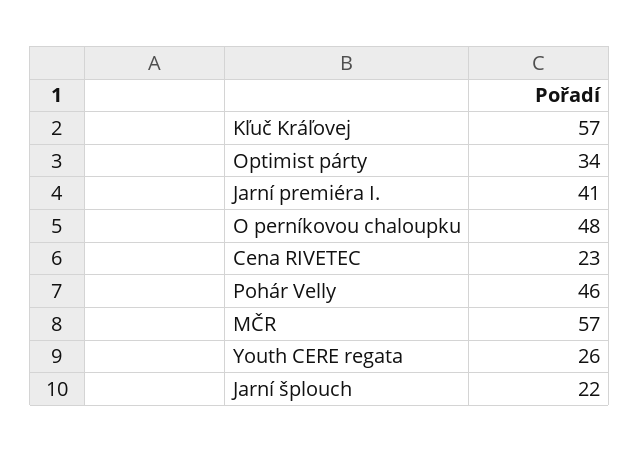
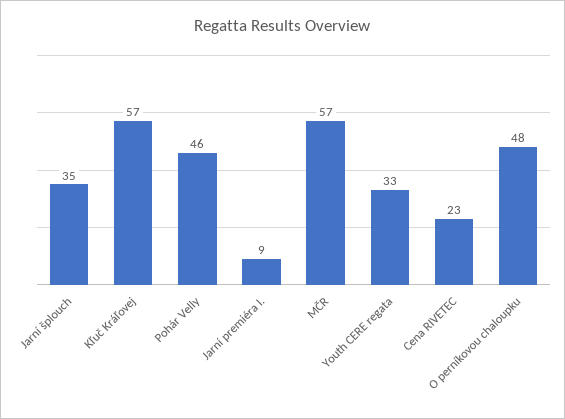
  {
    "Kľuč Kráľovej": 57,
-   "Optimist párty": 34,
-   "Jarní premiéra I.": 41,
+   "Jarní premiéra I.": 9,
    "O perníkovou chaloupku": 48,
    "Cena RIVETEC": 23,
    "Pohár Velly": 46,
    "MČR": 57,
-   "Youth CERE regata": 26,
+   "Youth CERE regata": 33,
-   "Jarní šplouch": 22
+   "Jarní šplouch": 35
  }

